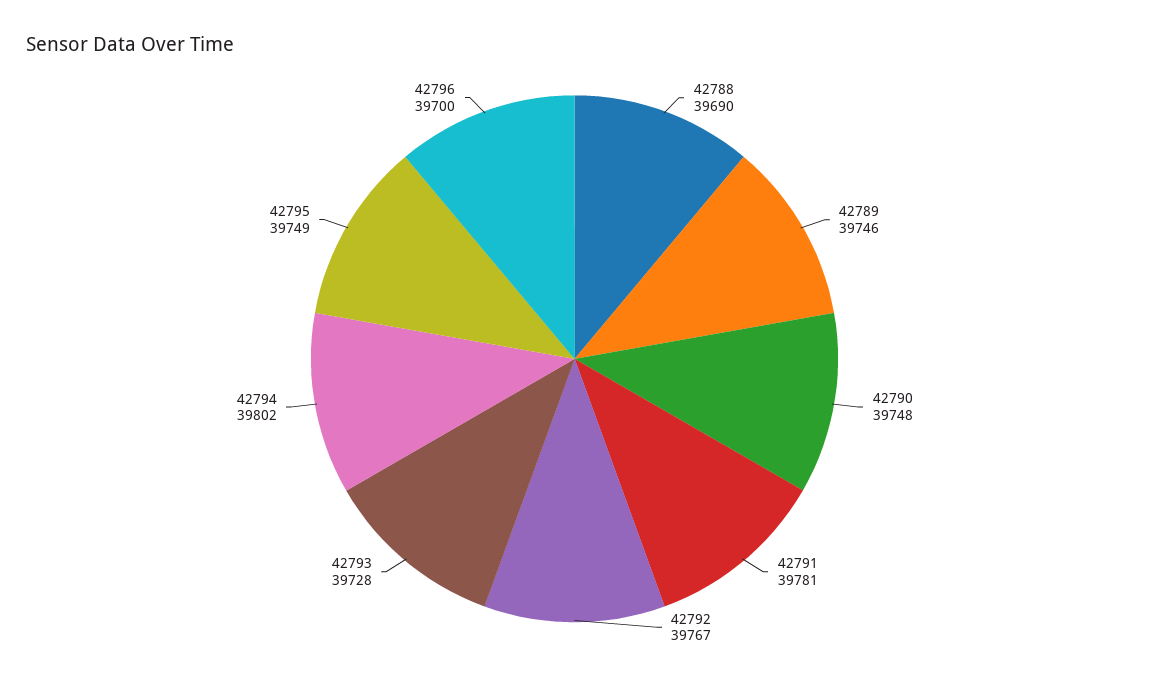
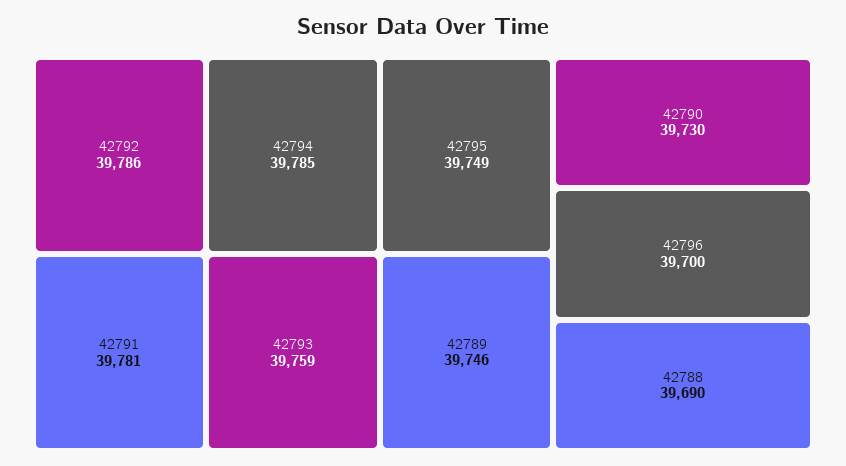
  {
    "42788": 39690,
    "42789": 39746,
-   "42790": 39748,
+   "42790": 39730,
    "42791": 39781,
-   "42792": 39767,
+   "42792": 39786,
-   "42793": 39728,
+   "42793": 39759,
-   "42794": 39802,
+   "42794": 39785,
    "42795": 39749,
    "42796": 39700
  }

